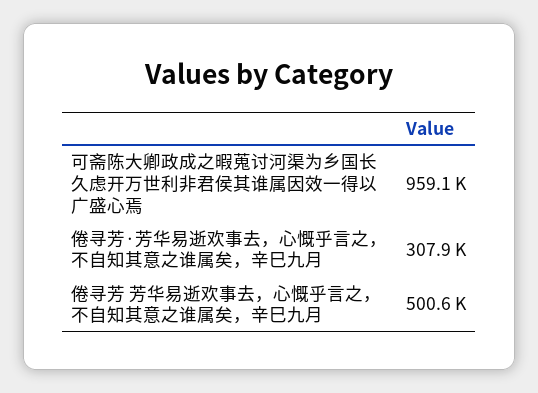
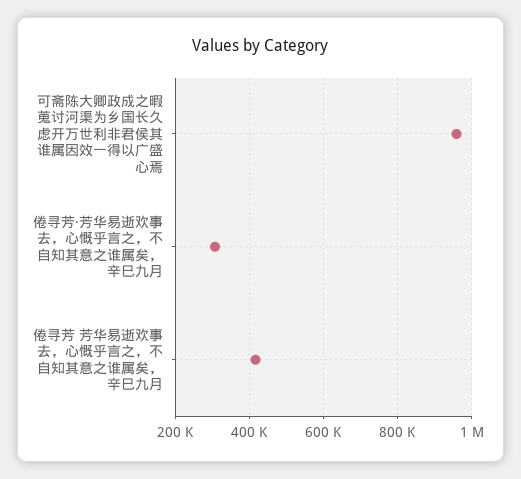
  {
    "可斋陈大卿政成之暇蒐讨河渠为乡国长久虑开万世利非君侯其谁属因效一得以广盛心焉": 959100,
    "倦寻芳·芳华易逝欢事去，心慨乎言之，不自知其意之谁属矣，辛巳九月": 307900,
-   "倦寻芳 芳华易逝欢事去，心慨乎言之，不自知其意之谁属矣，辛巳九月": 500600
+   "倦寻芳 芳华易逝欢事去，心慨乎言之，不自知其意之谁属矣，辛巳九月": 420000
  }

